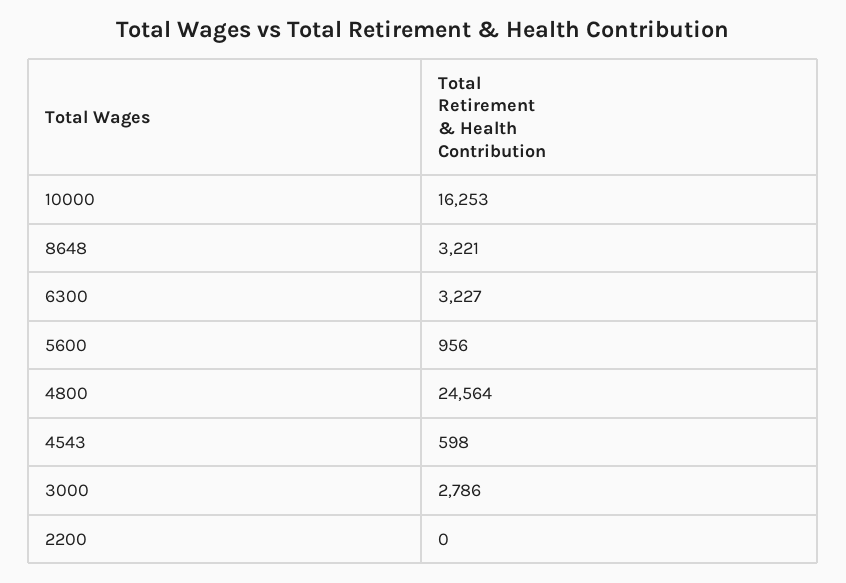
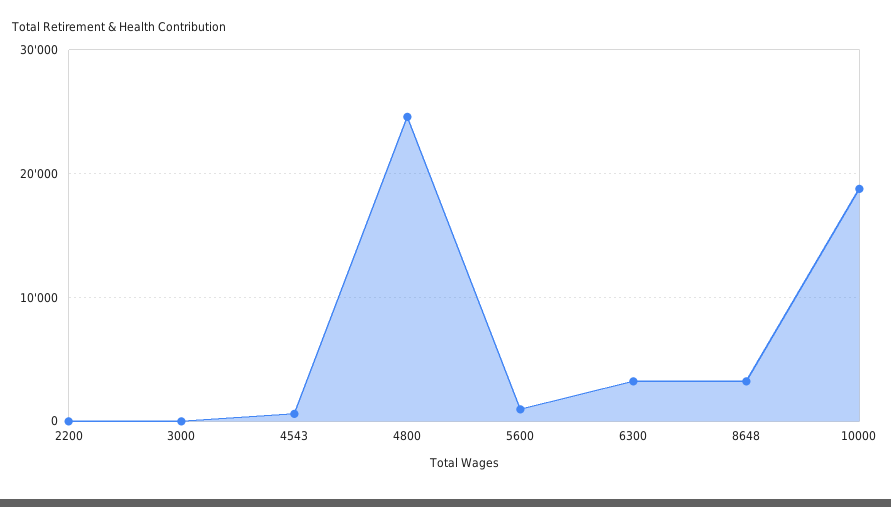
  {
-   "10000": 16253,
+   "10000": 19000,
    "8648": 3221,
    "6300": 3227,
    "5600": 956,
    "4800": 24564,
    "4543": 598,
-   "3000": 2786,
+   "3000": 0,
    "2200": 0
  }

